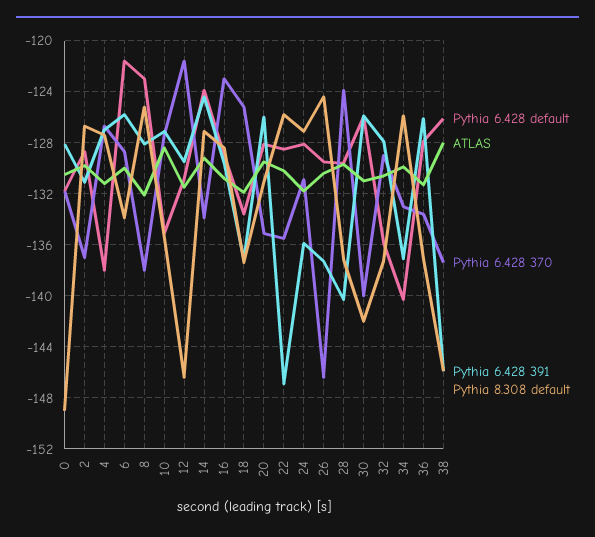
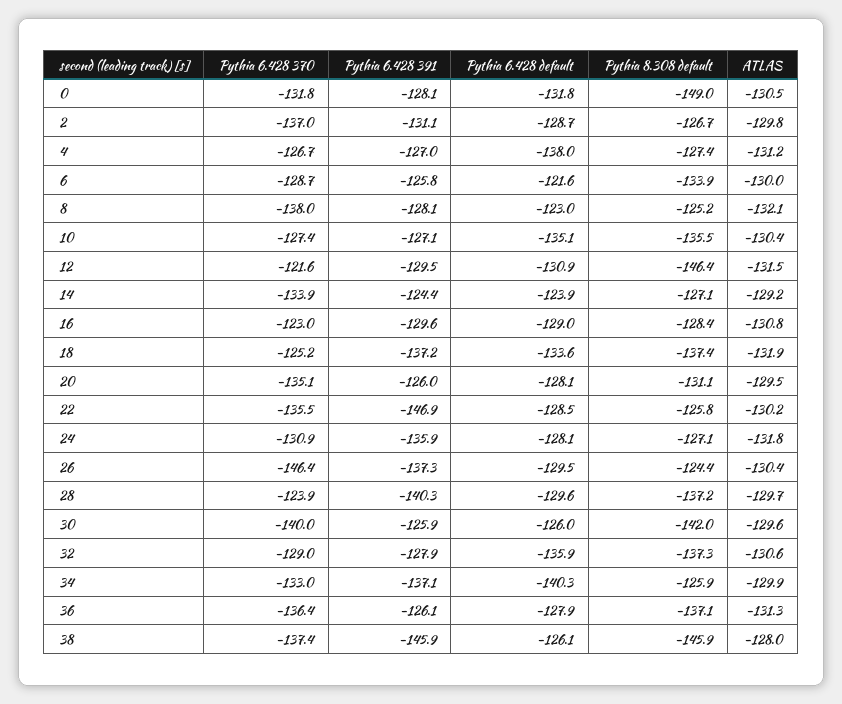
  {
    "Pythia 6.428 default": {
      "0": -131.8,
      "2": -128.7,
      "4": -138,
      "6": -121.6,
      "8": -123,
      "10": -135.1,
      "12": -130.9,
      "14": -123.9,
      "16": -129,
      "18": -133.6,
      "20": -128.1,
      "22": -128.5,
      "24": -128.1,
      "26": -129.5,
      "28": -129.6,
      "30": -126,
      "32": -135.9,
      "34": -140.3,
      "36": -127.9,
      "38": -126.1
    },
    "ATLAS": {
      "0": -130.5,
      "2": -129.8,
      "4": -131.2,
      "6": -130,
      "8": -132.1,
-     "10": -128.5,
+     "10": -130.4,
      "12": -131.5,
      "14": -129.2,
      "16": -130.8,
      "18": -131.9,
      "20": -129.5,
      "22": -130.2,
      "24": -131.8,
      "26": -130.4,
      "28": -129.7,
-     "30": -131,
+     "30": -129.6,
      "32": -130.6,
      "34": -129.9,
      "36": -131.3,
      "38": -128
    },
    "Pythia 6.428 370": {
      "0": -131.8,
      "2": -137,
      "4": -126.7,
      "6": -128.7,
      "8": -138,
      "10": -127.4,
      "12": -121.6,
      "14": -133.9,
      "16": -123,
      "18": -125.2,
      "20": -135.1,
      "22": -135.5,
      "24": -130.9,
      "26": -146.4,
      "28": -123.9,
      "30": -140,
      "32": -129,
      "34": -133,
-     "36": -133.5,
+     "36": -136.4,
      "38": -137.4
    },
    "Pythia 6.428 391": {
      "0": -128.1,
      "2": -131.1,
      "4": -127,
      "6": -125.8,
      "8": -128.1,
      "10": -127.1,
      "12": -129.5,
      "14": -124.4,
      "16": -129.6,
      "18": -137.2,
      "20": -126,
      "22": -146.9,
      "24": -135.9,
      "26": -137.3,
      "28": -140.3,
      "30": -125.9,
      "32": -127.9,
      "34": -137.1,
      "36": -126.1,
      "38": -145.9
    },
    "Pythia 8.308 default": {
      "0": -149,
      "2": -126.7,
      "4": -127.4,
      "6": -133.9,
      "8": -125.2,
      "10": -135.5,
      "12": -146.4,
      "14": -127.1,
      "16": -128.4,
      "18": -137.4,
      "20": -131.1,
      "22": -125.8,
      "24": -127.1,
      "26": -124.4,
      "28": -137.2,
      "30": -142,
      "32": -137.3,
      "34": -125.9,
      "36": -137.1,
      "38": -145.9
    }
  }

